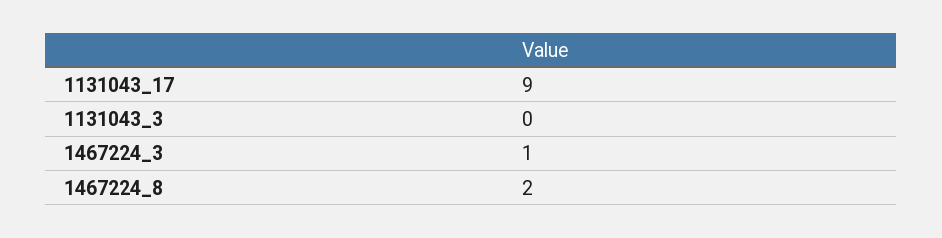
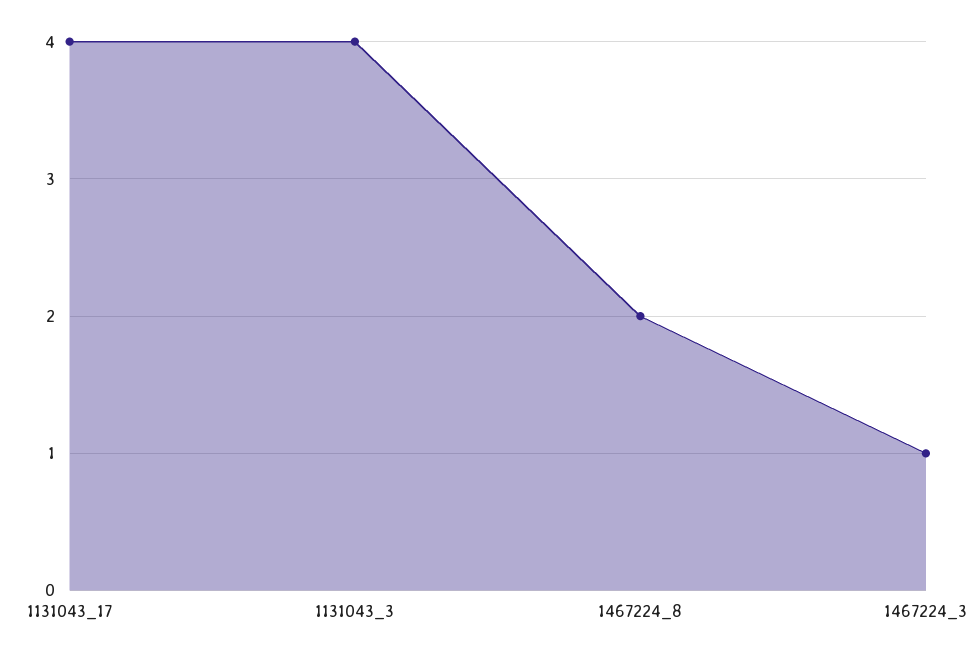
  {
-   "1131043_17": 9,
+   "1131043_17": 4,
-   "1131043_3": 0,
+   "1131043_3": 4,
    "1467224_3": 1,
    "1467224_8": 2
  }

